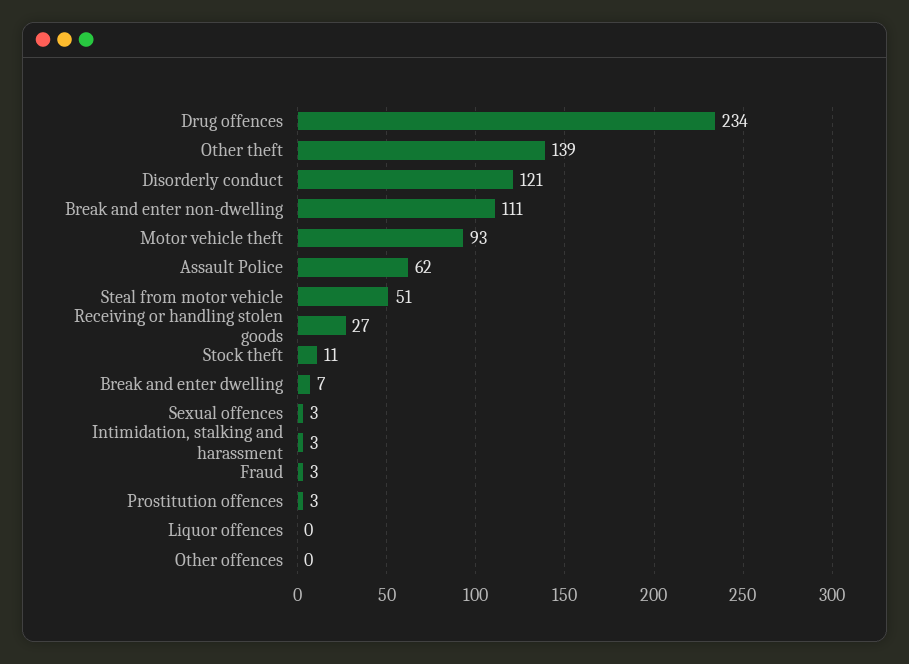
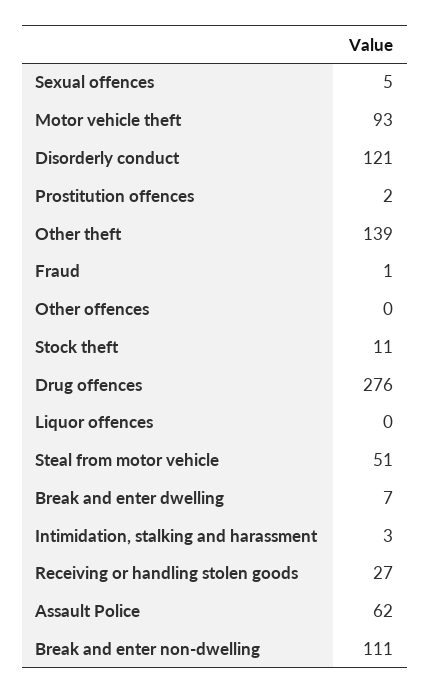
  {
-   "Drug offences": 234,
+   "Drug offences": 276,
    "Other theft": 139,
    "Disorderly conduct": 121,
    "Break and enter non-dwelling": 111,
    "Motor vehicle theft": 93,
    "Assault Police": 62,
    "Steal from motor vehicle": 51,
    "Receiving or handling stolen goods": 27,
    "Stock theft": 11,
    "Break and enter dwelling": 7,
-   "Sexual offences": 3,
+   "Sexual offences": 5,
    "Intimidation, stalking and harassment": 3,
-   "Fraud": 3,
+   "Fraud": 1,
-   "Prostitution offences": 3,
+   "Prostitution offences": 2,
    "Liquor offences": 0,
    "Other offences": 0
  }

